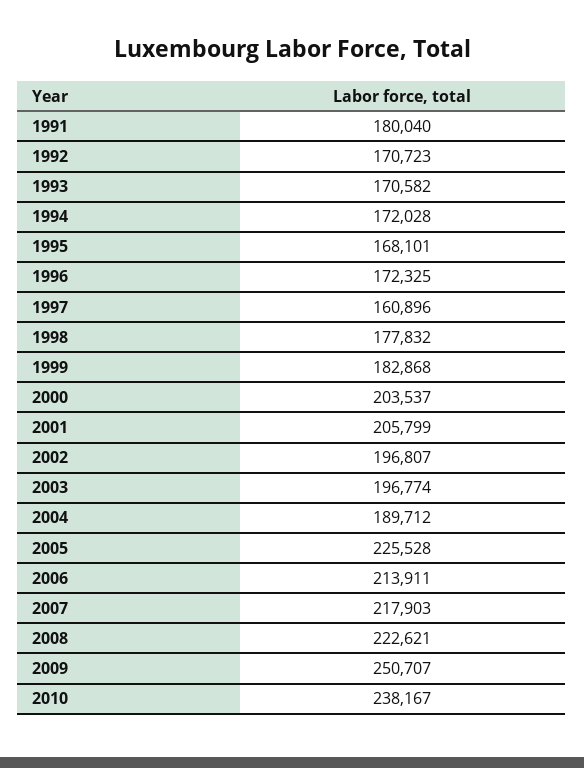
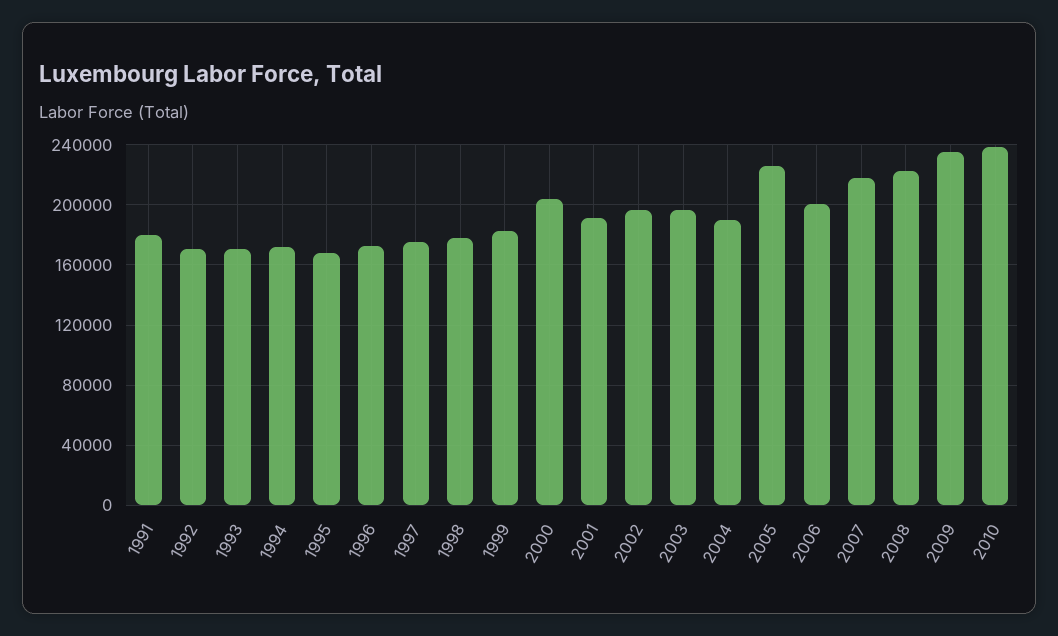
  {
    "1991": 180040,
    "1992": 170723,
    "1993": 170582,
    "1994": 172028,
    "1995": 168101,
    "1996": 172325,
-   "1997": 160896,
+   "1997": 175000,
    "1998": 177832,
    "1999": 182868,
    "2000": 203537,
-   "2001": 205799,
+   "2001": 190000,
    "2002": 196807,
    "2003": 196774,
    "2004": 189712,
    "2005": 225528,
-   "2006": 213911,
+   "2006": 200000,
    "2007": 217903,
    "2008": 222621,
-   "2009": 250707,
+   "2009": 235000,
    "2010": 238167
  }

